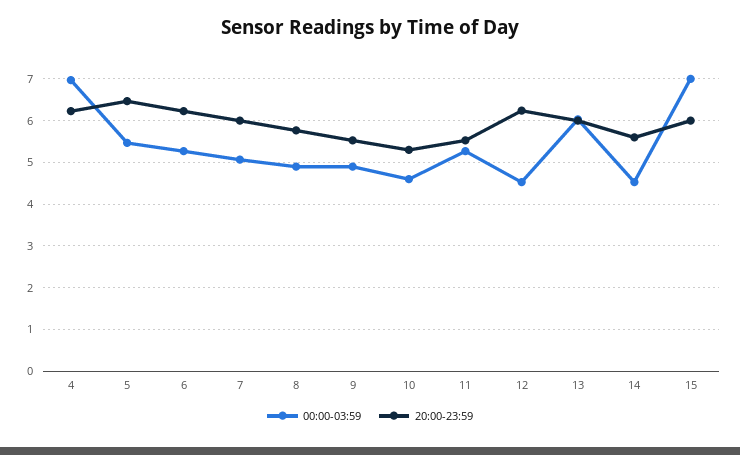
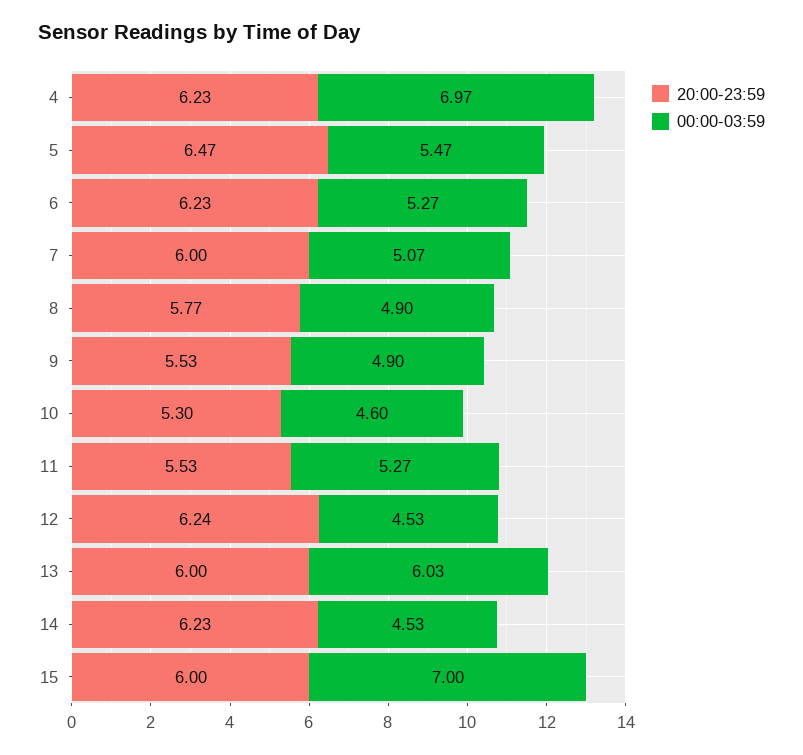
  {
    "00:00-03:59": {
      "4": 6.97,
      "5": 5.47,
      "6": 5.27,
      "7": 5.07,
      "8": 4.9,
      "9": 4.9,
      "10": 4.6,
      "11": 5.27,
      "12": 4.53,
      "13": 6.03,
      "14": 4.53,
      "15": 7
    },
    "20:00-23:59": {
      "4": 6.23,
      "5": 6.47,
      "6": 6.23,
      "7": 6,
      "8": 5.77,
      "9": 5.53,
      "10": 5.3,
      "11": 5.53,
      "12": 6.24,
      "13": 6,
-     "14": 5.6,
+     "14": 6.23,
      "15": 6
    }
  }

